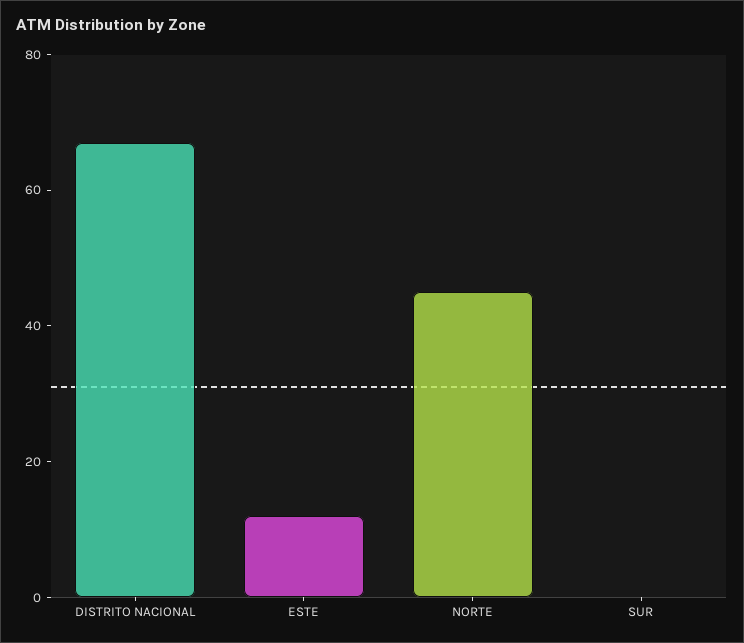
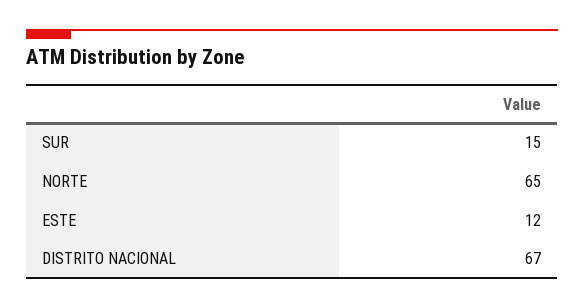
  {
    "DISTRITO NACIONAL": 67,
    "ESTE": 12,
-   "NORTE": 45,
+   "NORTE": 65,
-   "SUR": 0
+   "SUR": 15
  }

